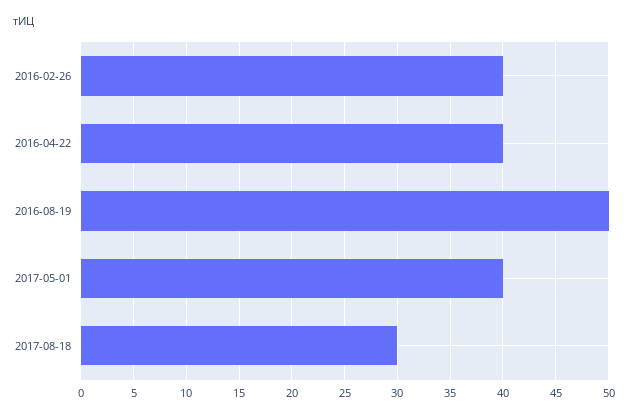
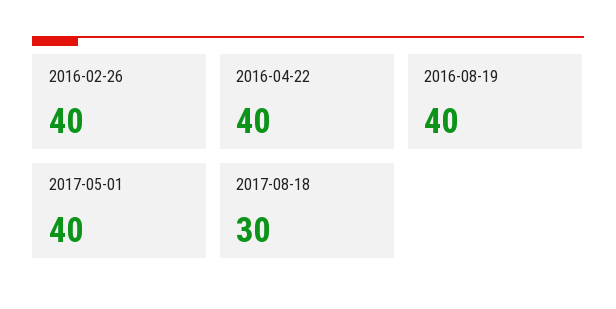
  {
    "2016-02-26": 40,
    "2016-04-22": 40,
-   "2016-08-19": 50,
+   "2016-08-19": 40,
    "2017-05-01": 40,
    "2017-08-18": 30
  }

